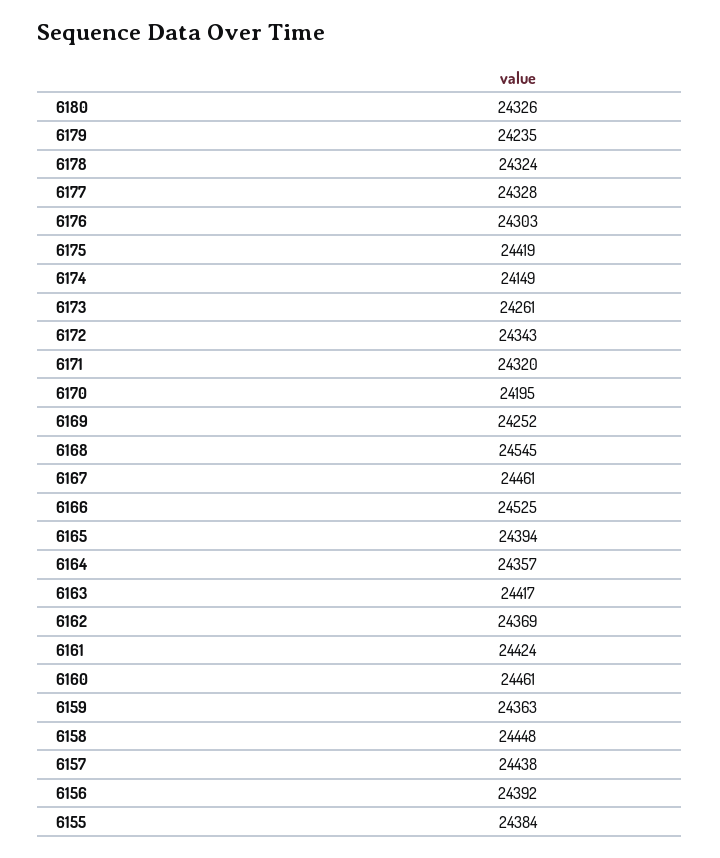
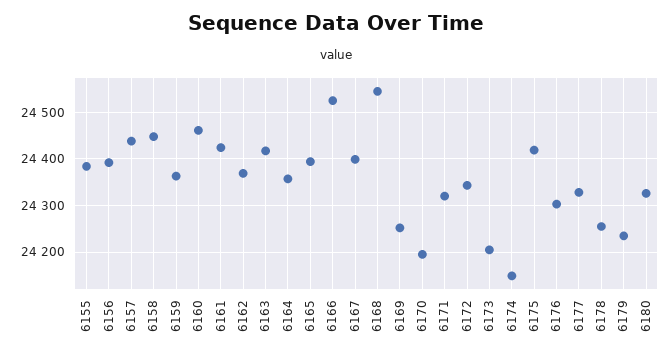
  {
    "6180": 24326,
    "6179": 24235,
-   "6178": 24324,
+   "6178": 24260,
    "6177": 24328,
    "6176": 24303,
    "6175": 24419,
    "6174": 24149,
-   "6173": 24261,
+   "6173": 24200,
    "6172": 24343,
    "6171": 24320,
    "6170": 24195,
    "6169": 24252,
    "6168": 24545,
-   "6167": 24461,
+   "6167": 24400,
    "6166": 24525,
    "6165": 24394,
    "6164": 24357,
    "6163": 24417,
    "6162": 24369,
    "6161": 24424,
    "6160": 24461,
    "6159": 24363,
    "6158": 24448,
    "6157": 24438,
    "6156": 24392,
    "6155": 24384
  }

